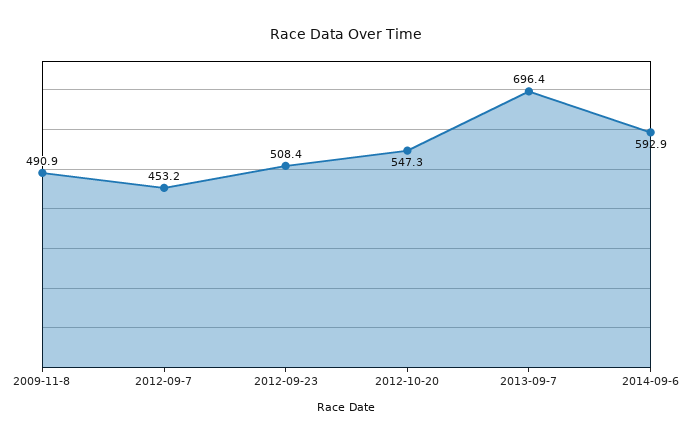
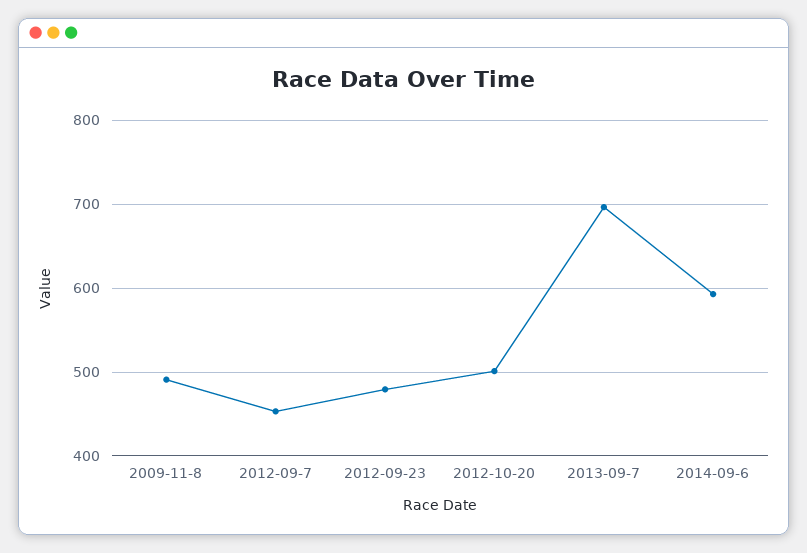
  {
    "2009-11-8": 490.9,
    "2012-09-7": 453.2,
-   "2012-09-23": 508.4,
+   "2012-09-23": 480,
-   "2012-10-20": 547.3,
+   "2012-10-20": 500,
    "2013-09-7": 696.4,
    "2014-09-6": 592.9
  }

